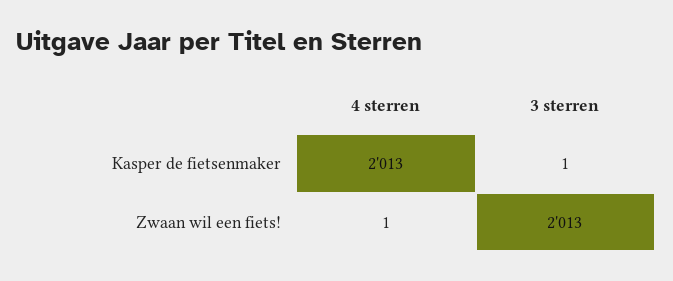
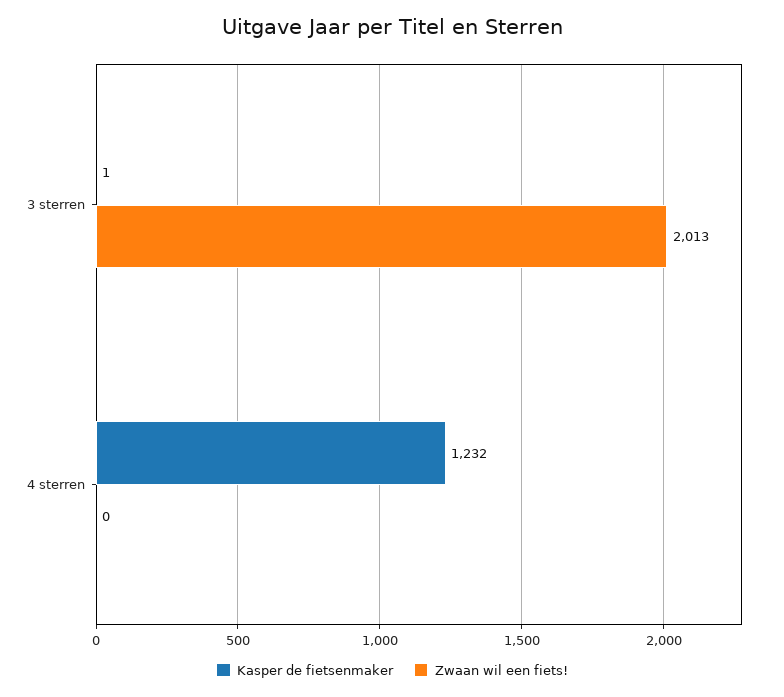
  {
    "Kasper de fietsenmaker": {
-     "4 sterren": 2013,
+     "4 sterren": 1232,
      "3 sterren": 1
    },
    "Zwaan wil een fiets!": {
-     "4 sterren": 1,
+     "4 sterren": 0,
      "3 sterren": 2013
    }
  }

